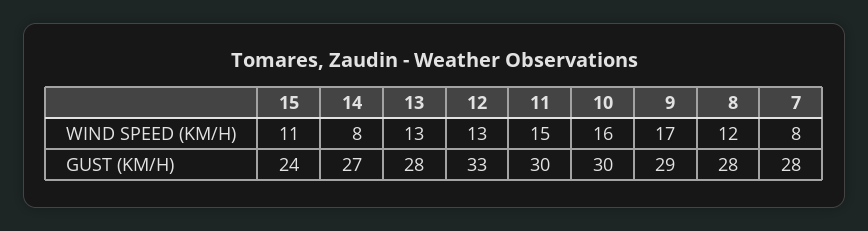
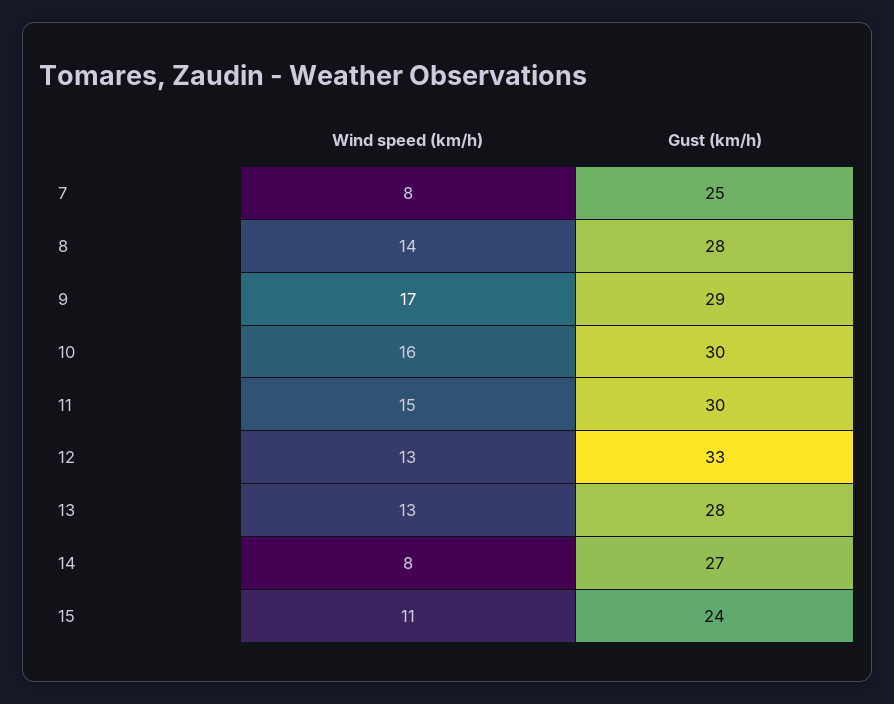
  {
    "15": {
      "WIND SPEED (KM/H)": 11,
      "GUST (KM/H)": 24
    },
    "14": {
      "WIND SPEED (KM/H)": 8,
      "GUST (KM/H)": 27
    },
    "13": {
      "WIND SPEED (KM/H)": 13,
      "GUST (KM/H)": 28
    },
    "12": {
      "WIND SPEED (KM/H)": 13,
      "GUST (KM/H)": 33
    },
    "11": {
      "WIND SPEED (KM/H)": 15,
      "GUST (KM/H)": 30
    },
    "10": {
      "WIND SPEED (KM/H)": 16,
      "GUST (KM/H)": 30
    },
    "9": {
      "WIND SPEED (KM/H)": 17,
      "GUST (KM/H)": 29
    },
    "8": {
-     "WIND SPEED (KM/H)": 12,
+     "WIND SPEED (KM/H)": 14,
      "GUST (KM/H)": 28
    },
    "7": {
      "WIND SPEED (KM/H)": 8,
-     "GUST (KM/H)": 28
+     "GUST (KM/H)": 25
    }
  }

